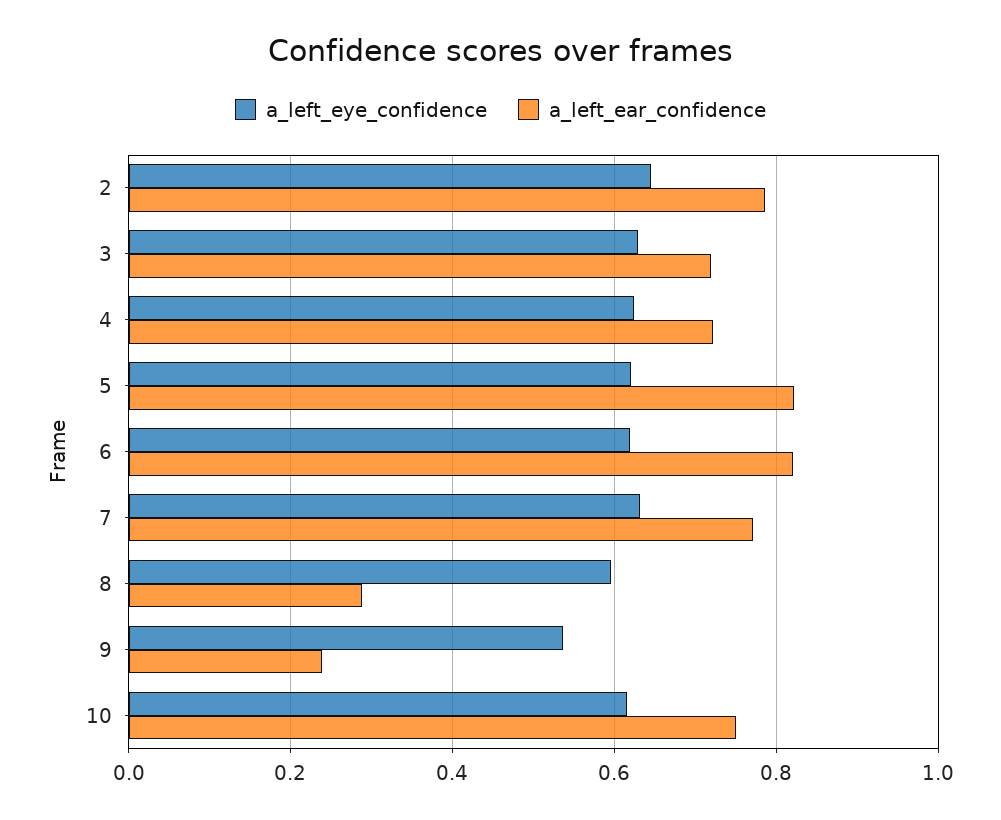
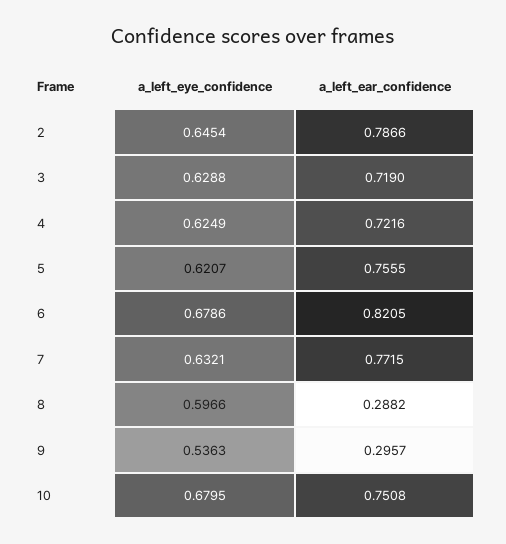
  {
    "a_left_eye_confidence": {
      "2": 0.6454,
      "3": 0.6288,
      "4": 0.6249,
      "5": 0.6207,
-     "6": 0.62,
+     "6": 0.6786,
      "7": 0.6321,
      "8": 0.5966,
      "9": 0.5363,
-     "10": 0.62
+     "10": 0.6795
    },
    "a_left_ear_confidence": {
      "2": 0.7866,
      "3": 0.719,
      "4": 0.7216,
-     "5": 0.82,
+     "5": 0.7555,
      "6": 0.8205,
      "7": 0.7715,
      "8": 0.2882,
-     "9": 0.24,
+     "9": 0.2957,
      "10": 0.7508
    }
  }

